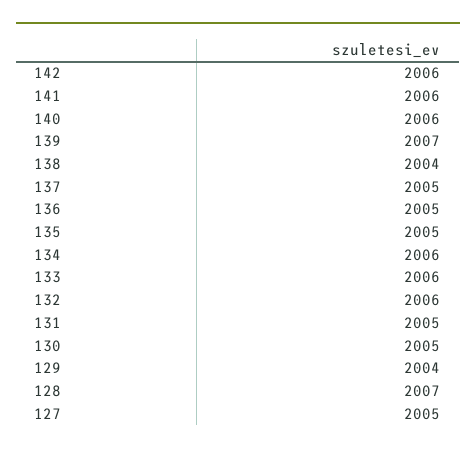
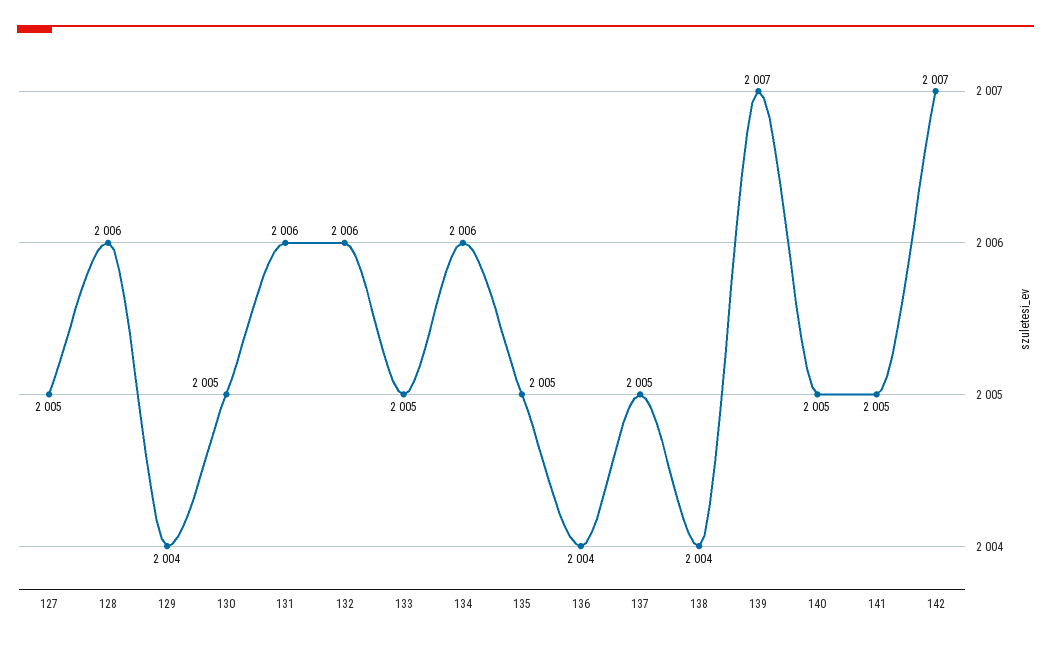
  {
-   "142": 2006,
+   "142": 2007,
-   "141": 2006,
+   "141": 2005,
-   "140": 2006,
+   "140": 2005,
    "139": 2007,
    "138": 2004,
    "137": 2005,
-   "136": 2005,
+   "136": 2004,
    "135": 2005,
    "134": 2006,
-   "133": 2006,
+   "133": 2005,
    "132": 2006,
-   "131": 2005,
+   "131": 2006,
    "130": 2005,
    "129": 2004,
-   "128": 2007,
+   "128": 2006,
    "127": 2005
  }

